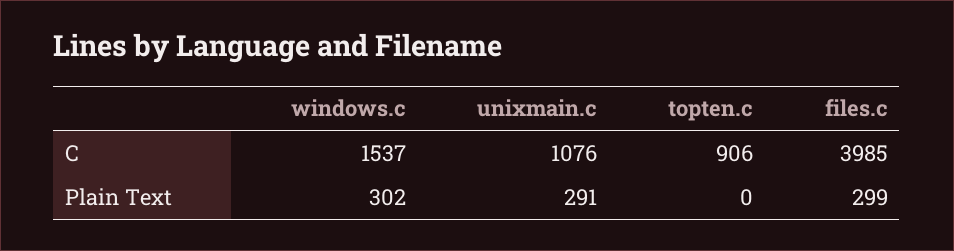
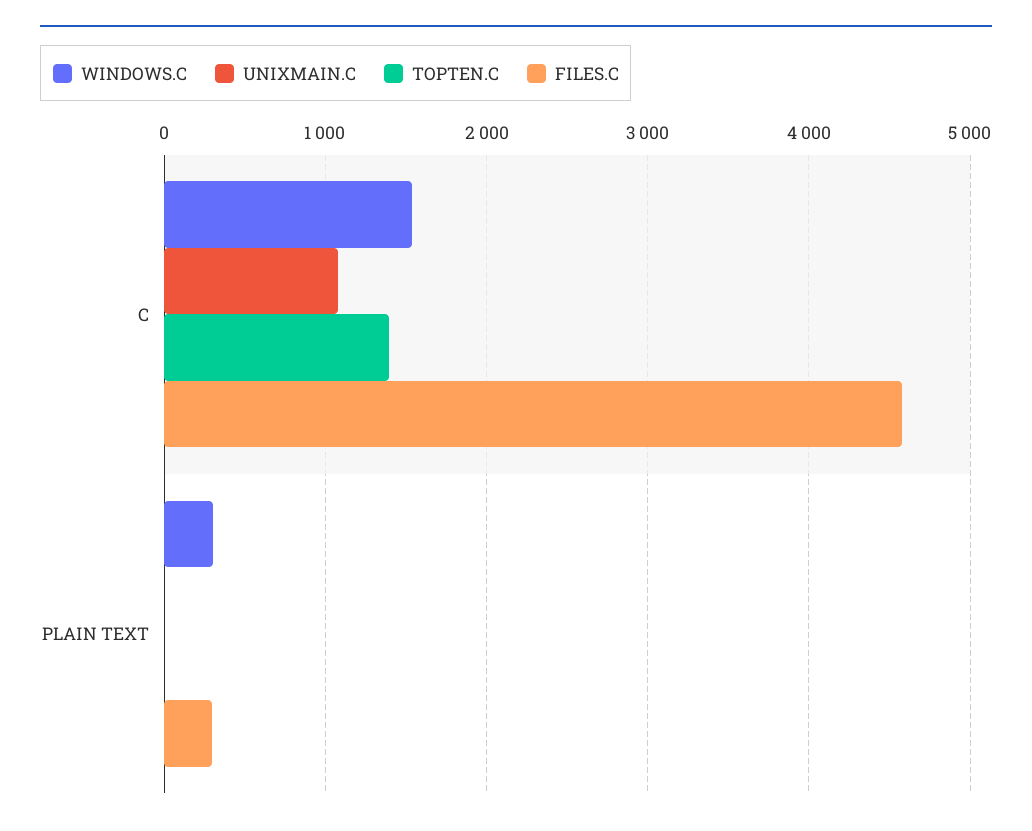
  {
    "windows.c": {
      "C": 1537,
      "Plain Text": 302
    },
    "unixmain.c": {
      "C": 1076,
-     "Plain Text": 291
+     "Plain Text": 0
    },
    "topten.c": {
-     "C": 906,
+     "C": 1400,
      "Plain Text": 0
    },
    "files.c": {
-     "C": 3985,
+     "C": 4600,
      "Plain Text": 299
    }
  }

